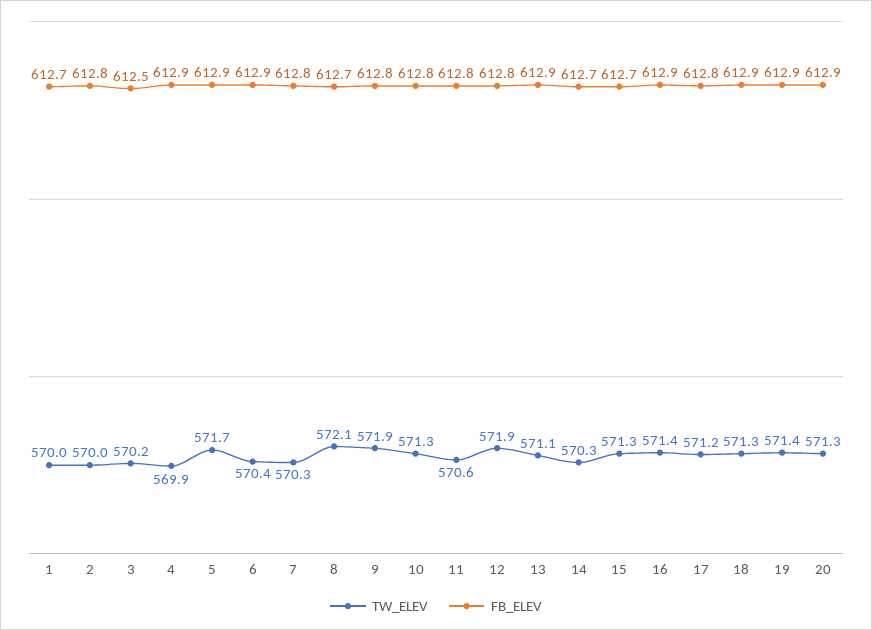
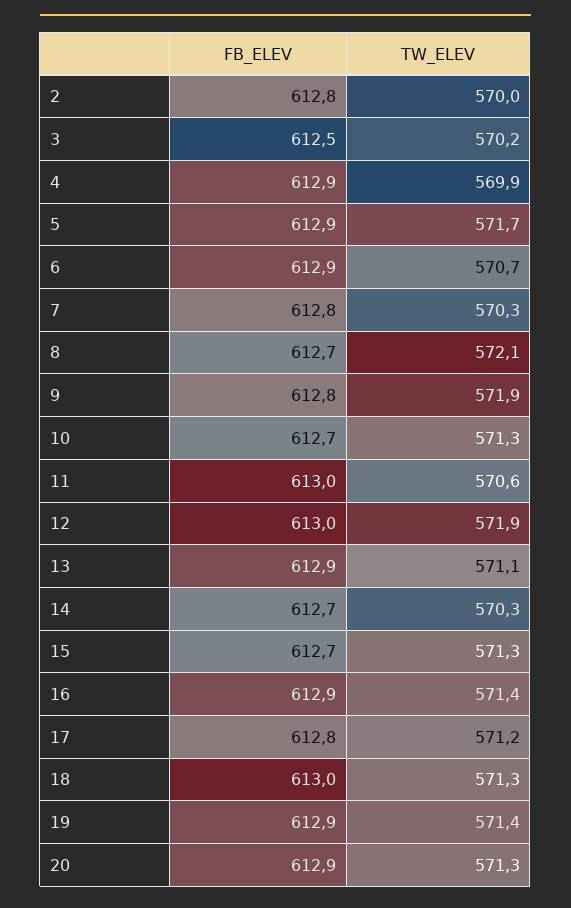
  {
    "TW_ELEV": {
-     "1": 570,
      "2": 570,
      "3": 570.2,
      "4": 569.9,
      "5": 571.7,
-     "6": 570.4,
+     "6": 570.7,
      "7": 570.3,
      "8": 572.1,
      "9": 571.9,
      "10": 571.3,
      "11": 570.6,
      "12": 571.9,
      "13": 571.1,
      "14": 570.3,
      "15": 571.3,
      "16": 571.4,
      "17": 571.2,
      "18": 571.3,
      "19": 571.4,
      "20": 571.3
    },
    "FB_ELEV": {
-     "1": 612.7,
      "2": 612.8,
      "3": 612.5,
      "4": 612.9,
      "5": 612.9,
      "6": 612.9,
      "7": 612.8,
      "8": 612.7,
      "9": 612.8,
-     "10": 612.8,
+     "10": 612.7,
-     "11": 612.8,
+     "11": 613,
-     "12": 612.8,
+     "12": 613,
      "13": 612.9,
      "14": 612.7,
      "15": 612.7,
      "16": 612.9,
      "17": 612.8,
-     "18": 612.9,
+     "18": 613,
      "19": 612.9,
      "20": 612.9
    }
  }

